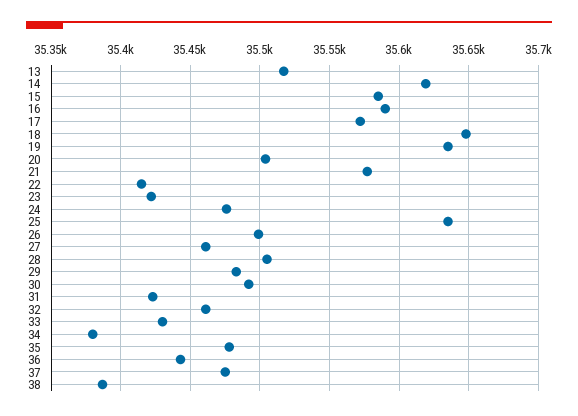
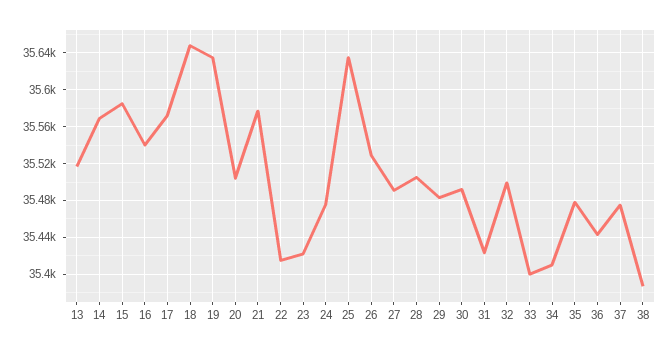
  {
    "13": 35515,
-   "14": 35620,
+   "14": 35570,
    "15": 35585,
-   "16": 35590,
+   "16": 35540,
    "17": 35570,
    "18": 35650,
    "19": 35635,
    "20": 35505,
    "21": 35575,
    "22": 35415,
    "23": 35420,
    "24": 35475,
    "25": 35635,
-   "26": 35500,
+   "26": 35530,
-   "27": 35460,
+   "27": 35490,
    "28": 35505,
    "29": 35485,
    "30": 35490,
    "31": 35425,
-   "32": 35460,
+   "32": 35500,
-   "33": 35430,
+   "33": 35400,
-   "34": 35380,
+   "34": 35410,
    "35": 35480,
    "36": 35445,
    "37": 35475,
    "38": 35385
  }

